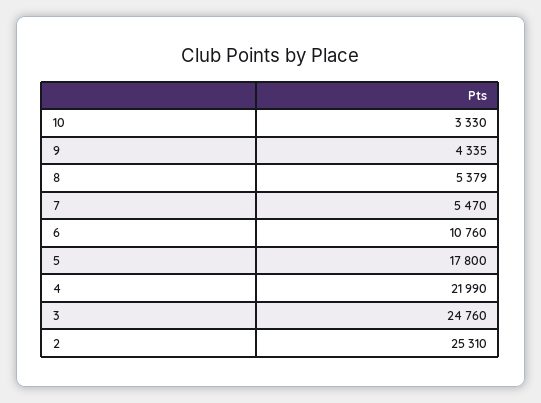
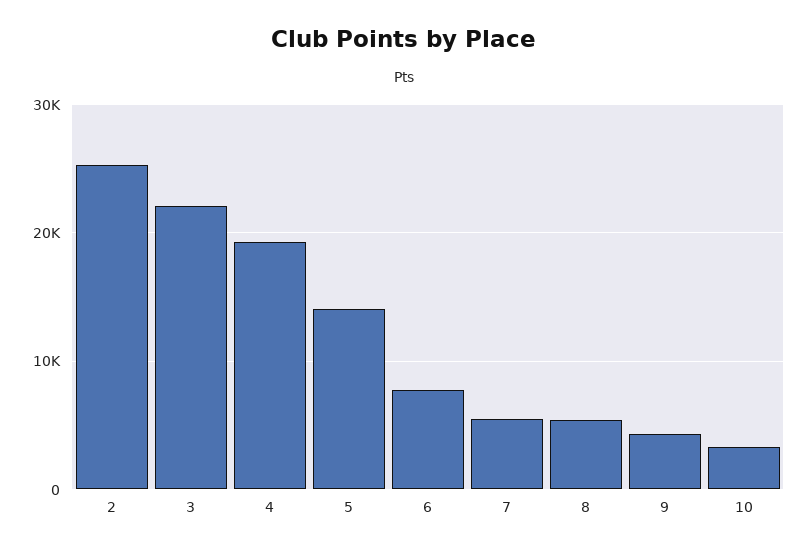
  {
    "10": 3330,
    "9": 4335,
    "8": 5379,
    "7": 5470,
-   "6": 10760,
+   "6": 8000,
-   "5": 17800,
+   "5": 14000,
-   "4": 21990,
+   "4": 19000,
-   "3": 24760,
+   "3": 22000,
    "2": 25310
  }

